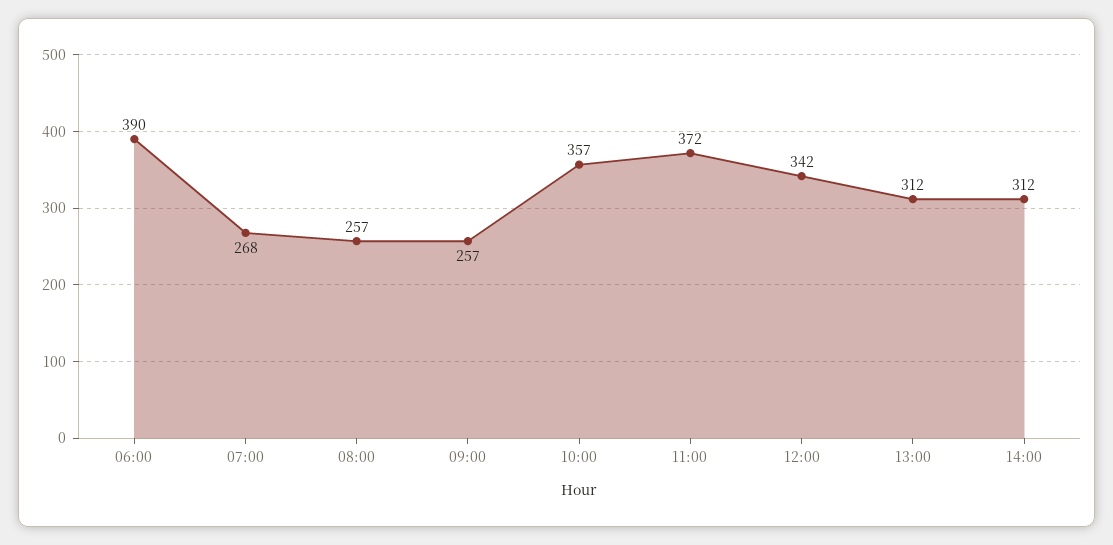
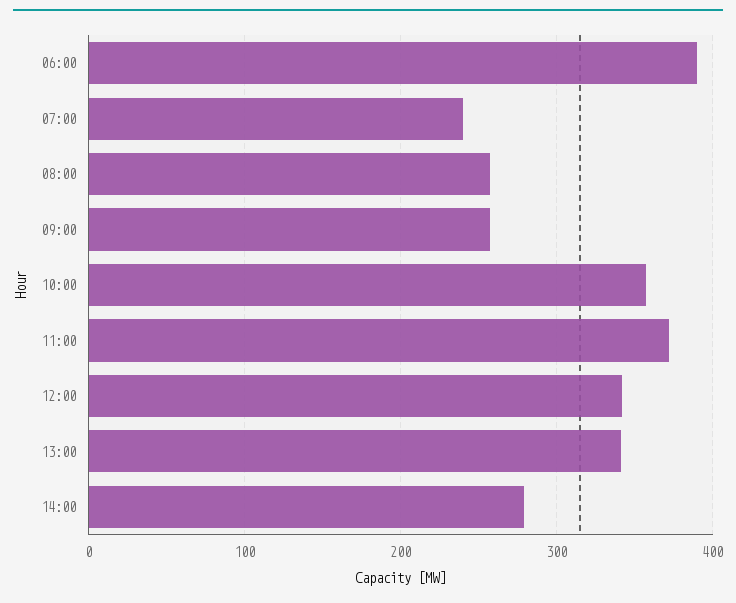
  {
    "06:00": 390,
-   "07:00": 268,
+   "07:00": 240,
    "08:00": 257,
    "09:00": 257,
    "10:00": 357,
    "11:00": 372,
    "12:00": 342,
-   "13:00": 312,
+   "13:00": 340,
-   "14:00": 312
+   "14:00": 280
  }

